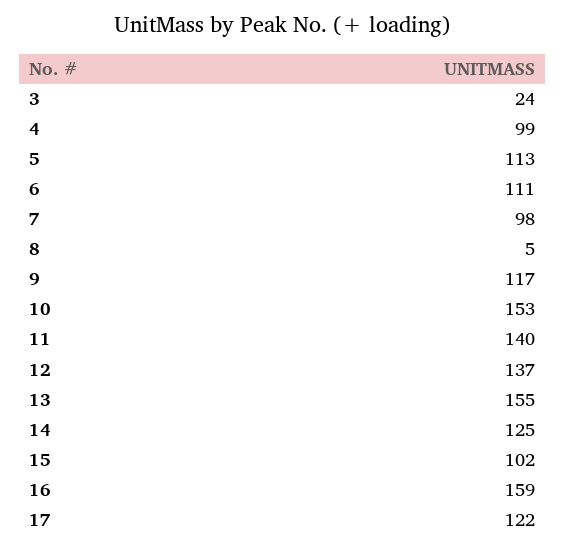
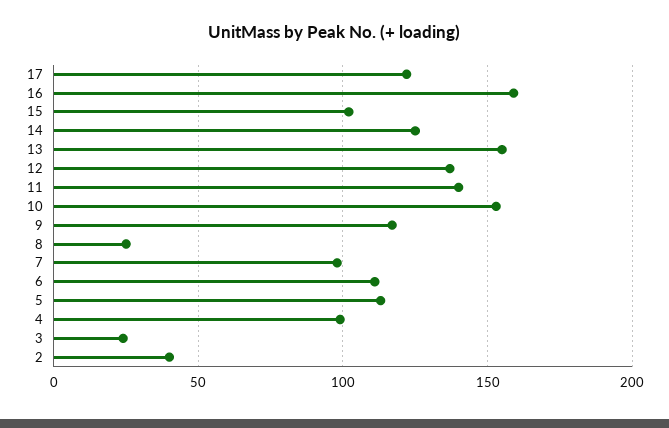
  {
    "3": 24,
    "4": 99,
    "5": 113,
    "6": 111,
    "7": 98,
-   "8": 5,
+   "8": 25,
    "9": 117,
    "10": 153,
    "11": 140,
    "12": 137,
    "13": 155,
    "14": 125,
    "15": 102,
    "16": 159,
-   "17": 122
+   "17": 122,
+   "2": 40
  }

